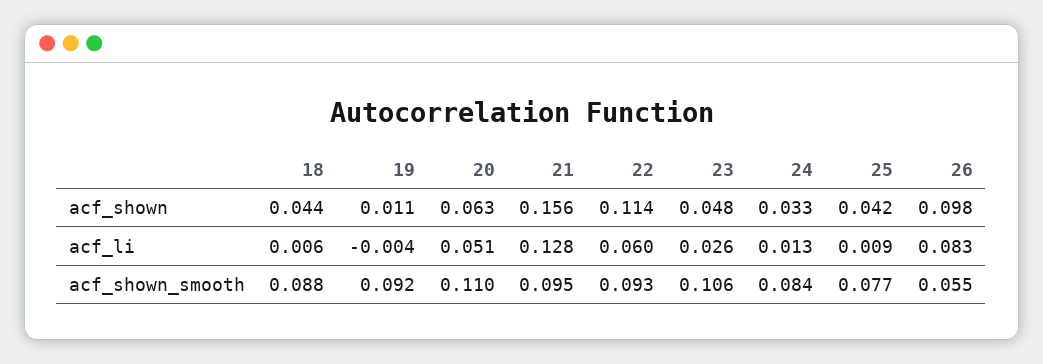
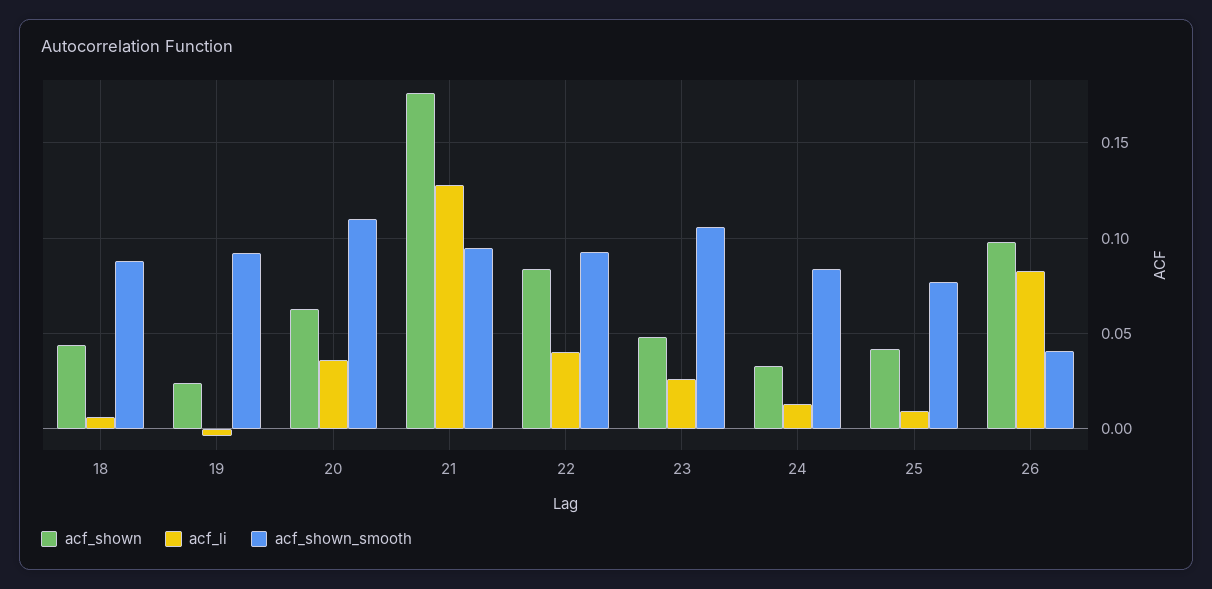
  {
    "acf_shown": {
      "18": 0.044,
-     "19": 0.011,
+     "19": 0.025,
      "20": 0.063,
-     "21": 0.156,
+     "21": 0.175,
-     "22": 0.114,
+     "22": 0.085,
      "23": 0.048,
      "24": 0.033,
      "25": 0.042,
      "26": 0.098
    },
    "acf_li": {
      "18": 0.006,
      "19": -0.004,
-     "20": 0.051,
+     "20": 0.035,
      "21": 0.128,
-     "22": 0.06,
+     "22": 0.04,
      "23": 0.026,
      "24": 0.013,
      "25": 0.009,
      "26": 0.083
    },
    "acf_shown_smooth": {
      "18": 0.088,
      "19": 0.092,
      "20": 0.11,
      "21": 0.095,
      "22": 0.093,
      "23": 0.106,
      "24": 0.084,
      "25": 0.077,
-     "26": 0.055
+     "26": 0.04
    }
  }

